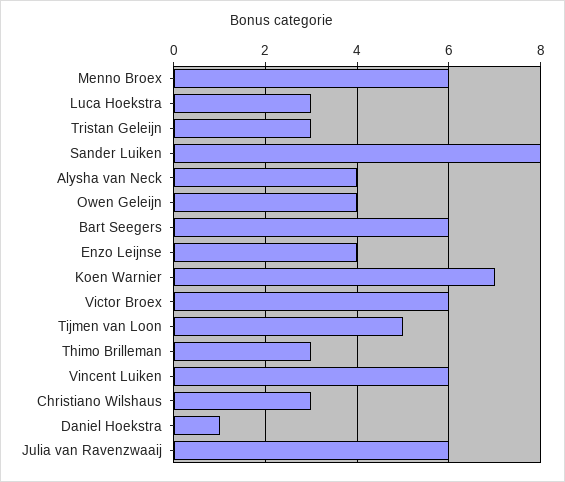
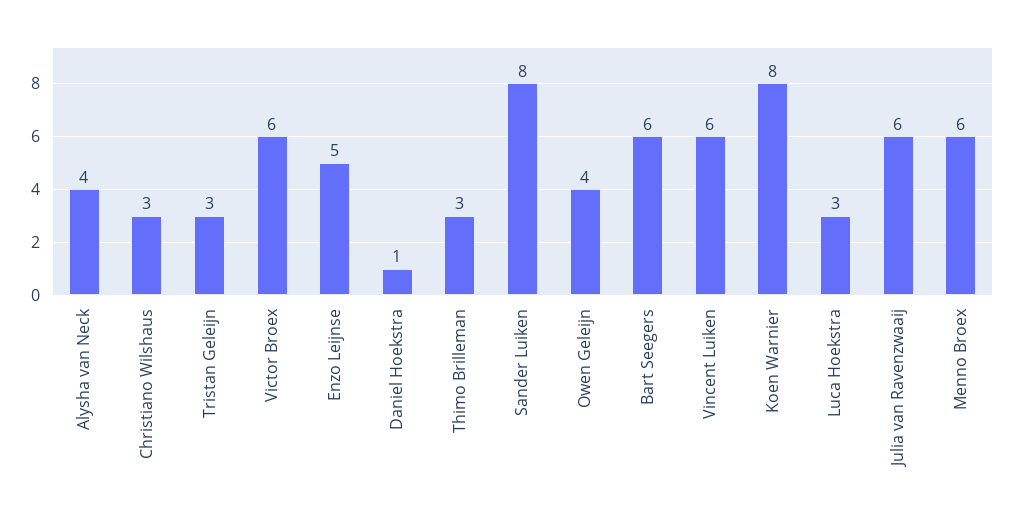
  {
    "Menno Broex": 6,
    "Luca Hoekstra": 3,
    "Tristan Geleijn": 3,
    "Sander Luiken": 8,
    "Alysha van Neck": 4,
    "Owen Geleijn": 4,
    "Bart Seegers": 6,
-   "Enzo Leijnse": 4,
+   "Enzo Leijnse": 5,
-   "Koen Warnier": 7,
+   "Koen Warnier": 8,
    "Victor Broex": 6,
-   "Tijmen van Loon": 5,
    "Thimo Brilleman": 3,
    "Vincent Luiken": 6,
    "Christiano Wilshaus": 3,
    "Daniel Hoekstra": 1,
    "Julia van Ravenzwaaij": 6
  }

